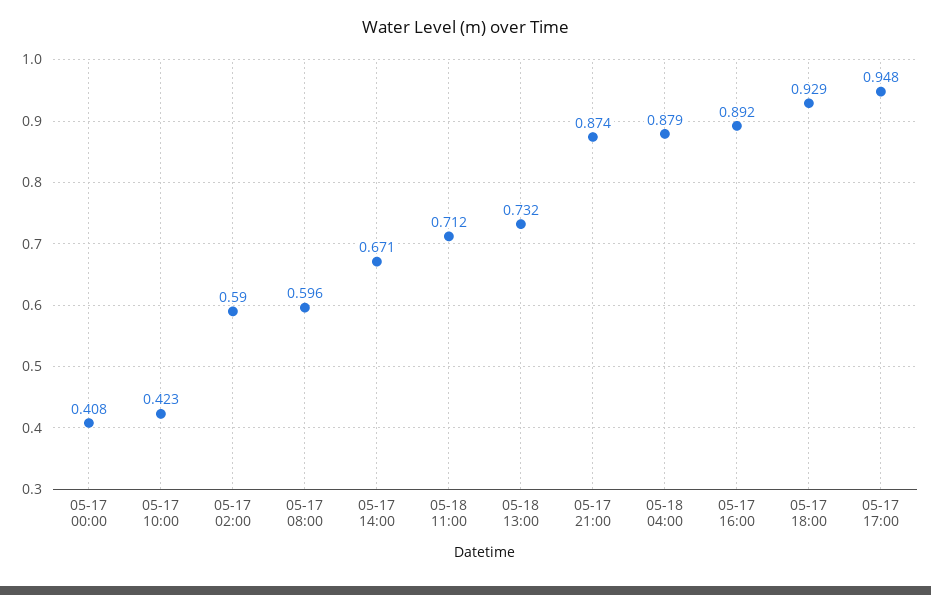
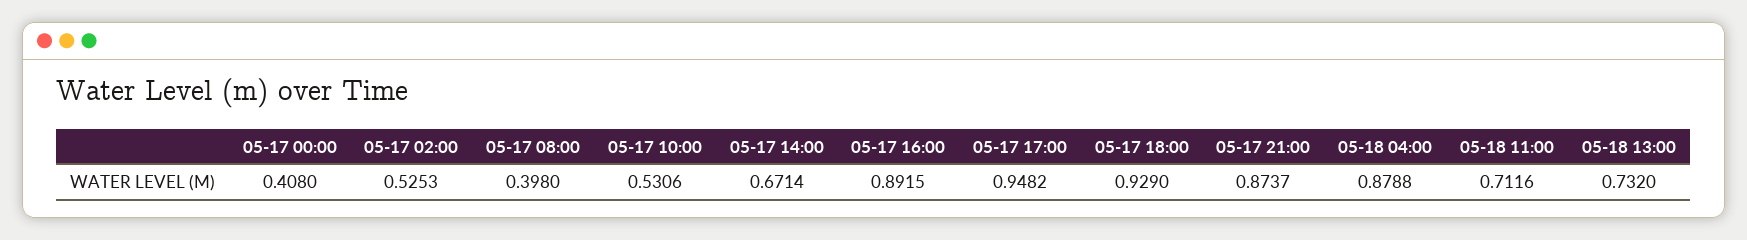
  {
    "05-17 00:00": 0.408,
-   "05-17 10:00": 0.423,
+   "05-17 10:00": 0.5306,
-   "05-17 02:00": 0.59,
+   "05-17 02:00": 0.5253,
-   "05-17 08:00": 0.596,
+   "05-17 08:00": 0.398,
    "05-17 14:00": 0.6714,
    "05-18 11:00": 0.7116,
    "05-18 13:00": 0.732,
    "05-17 21:00": 0.8737,
    "05-18 04:00": 0.8788,
    "05-17 16:00": 0.8915,
    "05-17 18:00": 0.929,
    "05-17 17:00": 0.9482
  }

